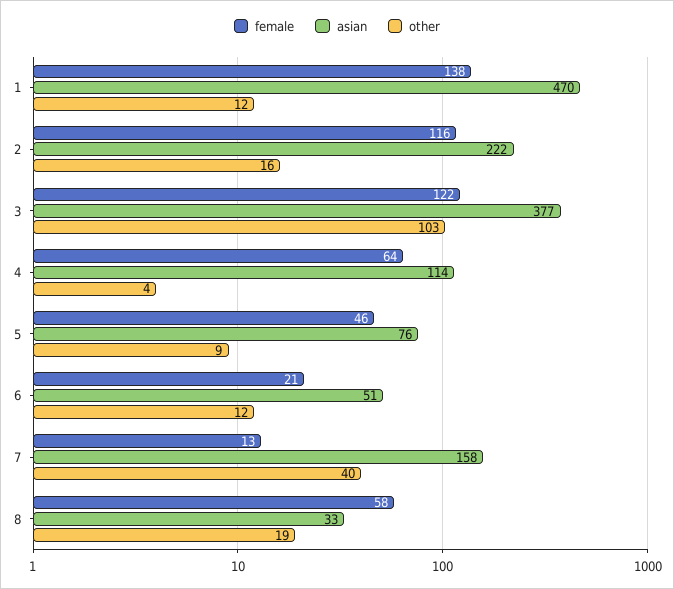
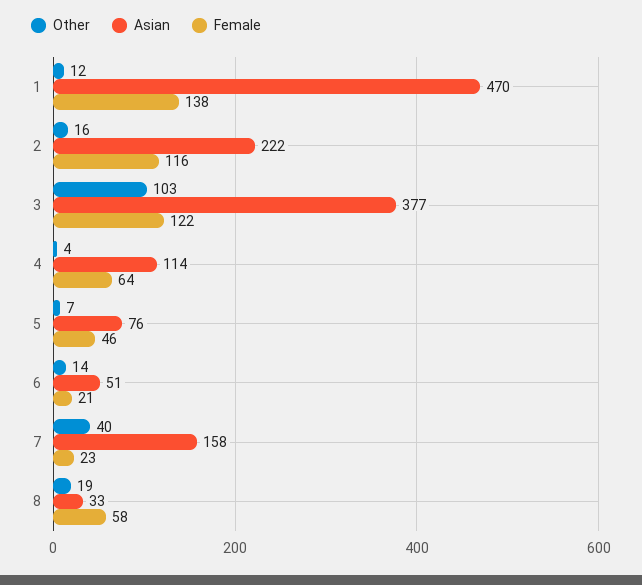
  {
    "female": {
      "1": 138,
      "2": 116,
      "3": 122,
      "4": 64,
      "5": 46,
      "6": 21,
-     "7": 13,
+     "7": 23,
      "8": 58
    },
    "asian": {
      "1": 470,
      "2": 222,
      "3": 377,
      "4": 114,
      "5": 76,
      "6": 51,
      "7": 158,
      "8": 33
    },
    "other": {
      "1": 12,
      "2": 16,
      "3": 103,
      "4": 4,
-     "5": 9,
+     "5": 7,
-     "6": 12,
+     "6": 14,
      "7": 40,
      "8": 19
    }
  }

